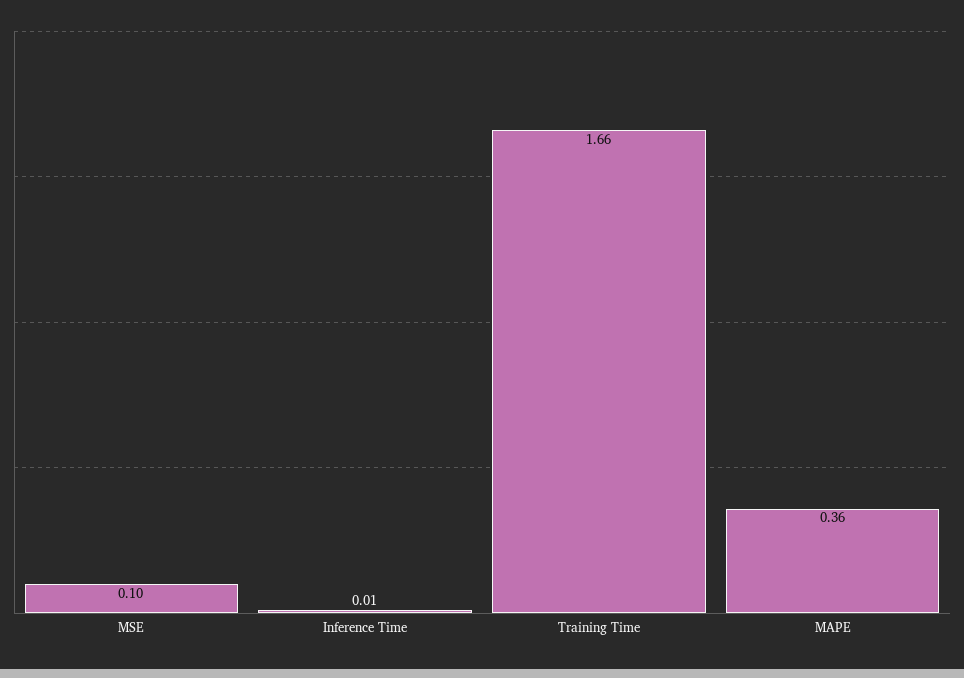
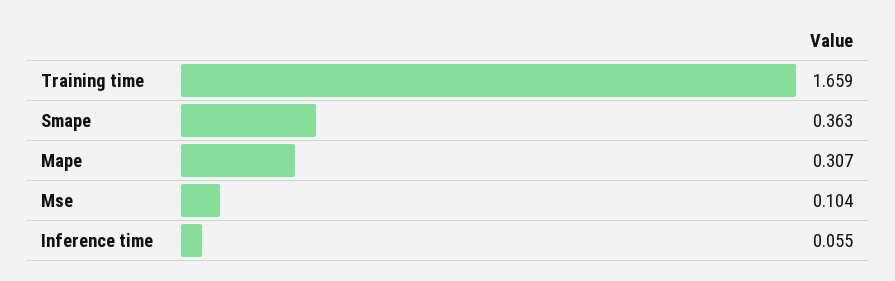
  {
    "MSE": 0.104,
-   "Inference Time": 0.01,
+   "Inference Time": 0.055,
    "Training Time": 1.659,
-   "MAPE": 0.36
+   "MAPE": 0.307,
+   "Smape": 0.363
  }

